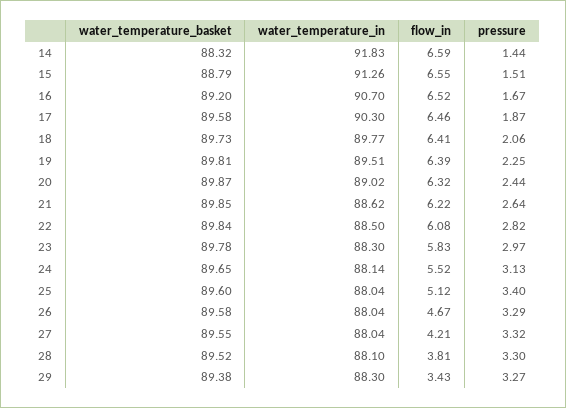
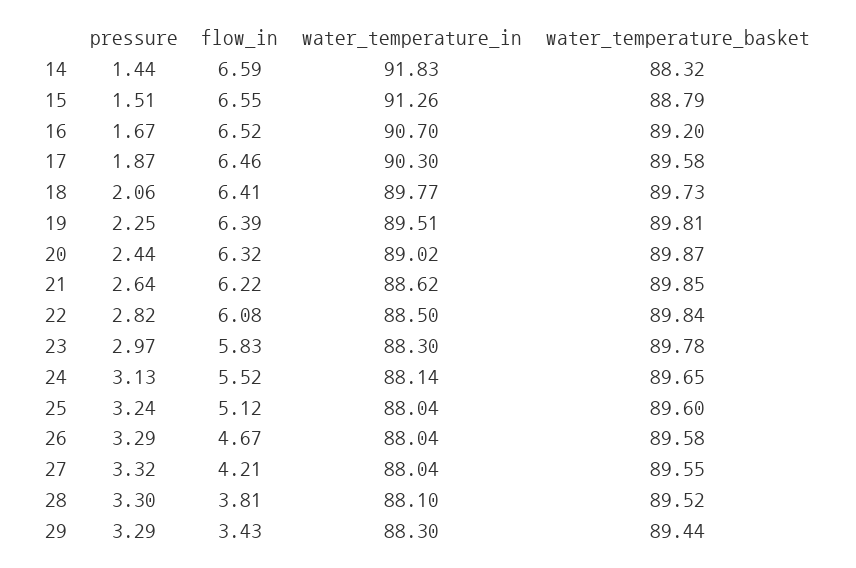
  {
    "water_temperature_basket": {
      "14": 88.32,
      "15": 88.79,
      "16": 89.2,
      "17": 89.58,
      "18": 89.73,
      "19": 89.81,
      "20": 89.87,
      "21": 89.85,
      "22": 89.84,
      "23": 89.78,
      "24": 89.65,
      "25": 89.6,
      "26": 89.58,
      "27": 89.55,
      "28": 89.52,
-     "29": 89.38
+     "29": 89.44
    },
    "water_temperature_in": {
      "14": 91.83,
      "15": 91.26,
      "16": 90.7,
      "17": 90.3,
      "18": 89.77,
      "19": 89.51,
      "20": 89.02,
      "21": 88.62,
      "22": 88.5,
      "23": 88.3,
      "24": 88.14,
      "25": 88.04,
      "26": 88.04,
      "27": 88.04,
      "28": 88.1,
      "29": 88.3
    },
    "flow_in": {
      "14": 6.59,
      "15": 6.55,
      "16": 6.52,
      "17": 6.46,
      "18": 6.41,
      "19": 6.39,
      "20": 6.32,
      "21": 6.22,
      "22": 6.08,
      "23": 5.83,
      "24": 5.52,
      "25": 5.12,
      "26": 4.67,
      "27": 4.21,
      "28": 3.81,
      "29": 3.43
    },
    "pressure": {
      "14": 1.44,
      "15": 1.51,
      "16": 1.67,
      "17": 1.87,
      "18": 2.06,
      "19": 2.25,
      "20": 2.44,
      "21": 2.64,
      "22": 2.82,
      "23": 2.97,
      "24": 3.13,
-     "25": 3.4,
+     "25": 3.24,
      "26": 3.29,
      "27": 3.32,
      "28": 3.3,
-     "29": 3.27
+     "29": 3.29
    }
  }

